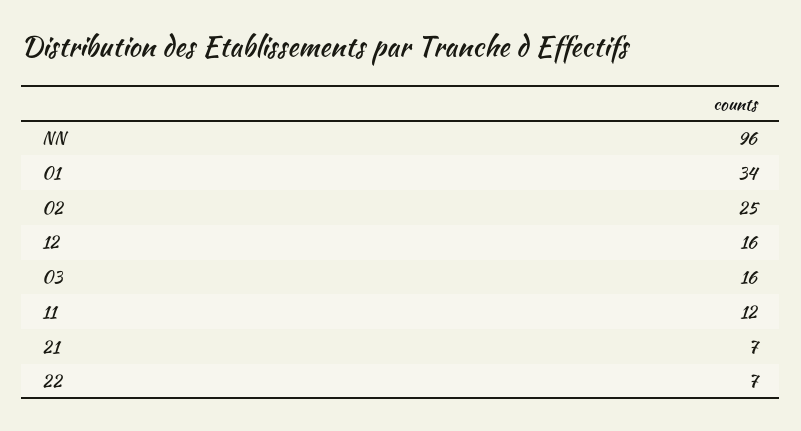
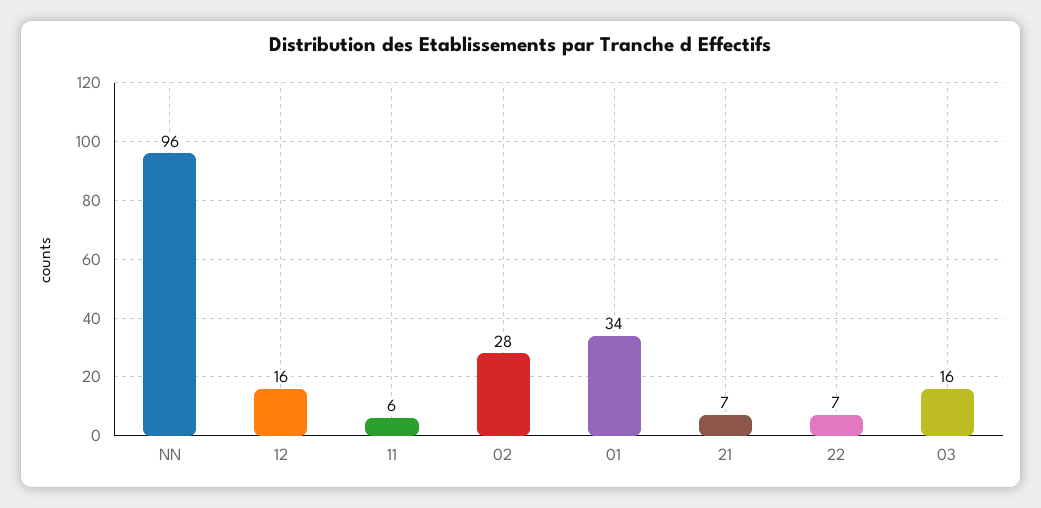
  {
    "NN": 96,
    "01": 34,
-   "02": 25,
+   "02": 28,
    "12": 16,
    "03": 16,
-   "11": 12,
+   "11": 6,
    "21": 7,
    "22": 7
  }

